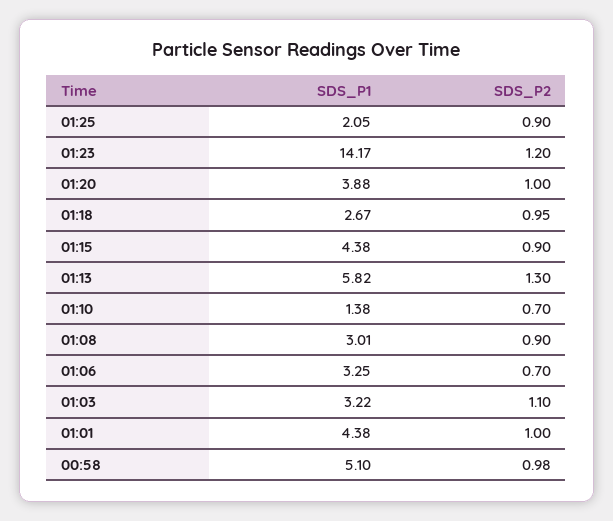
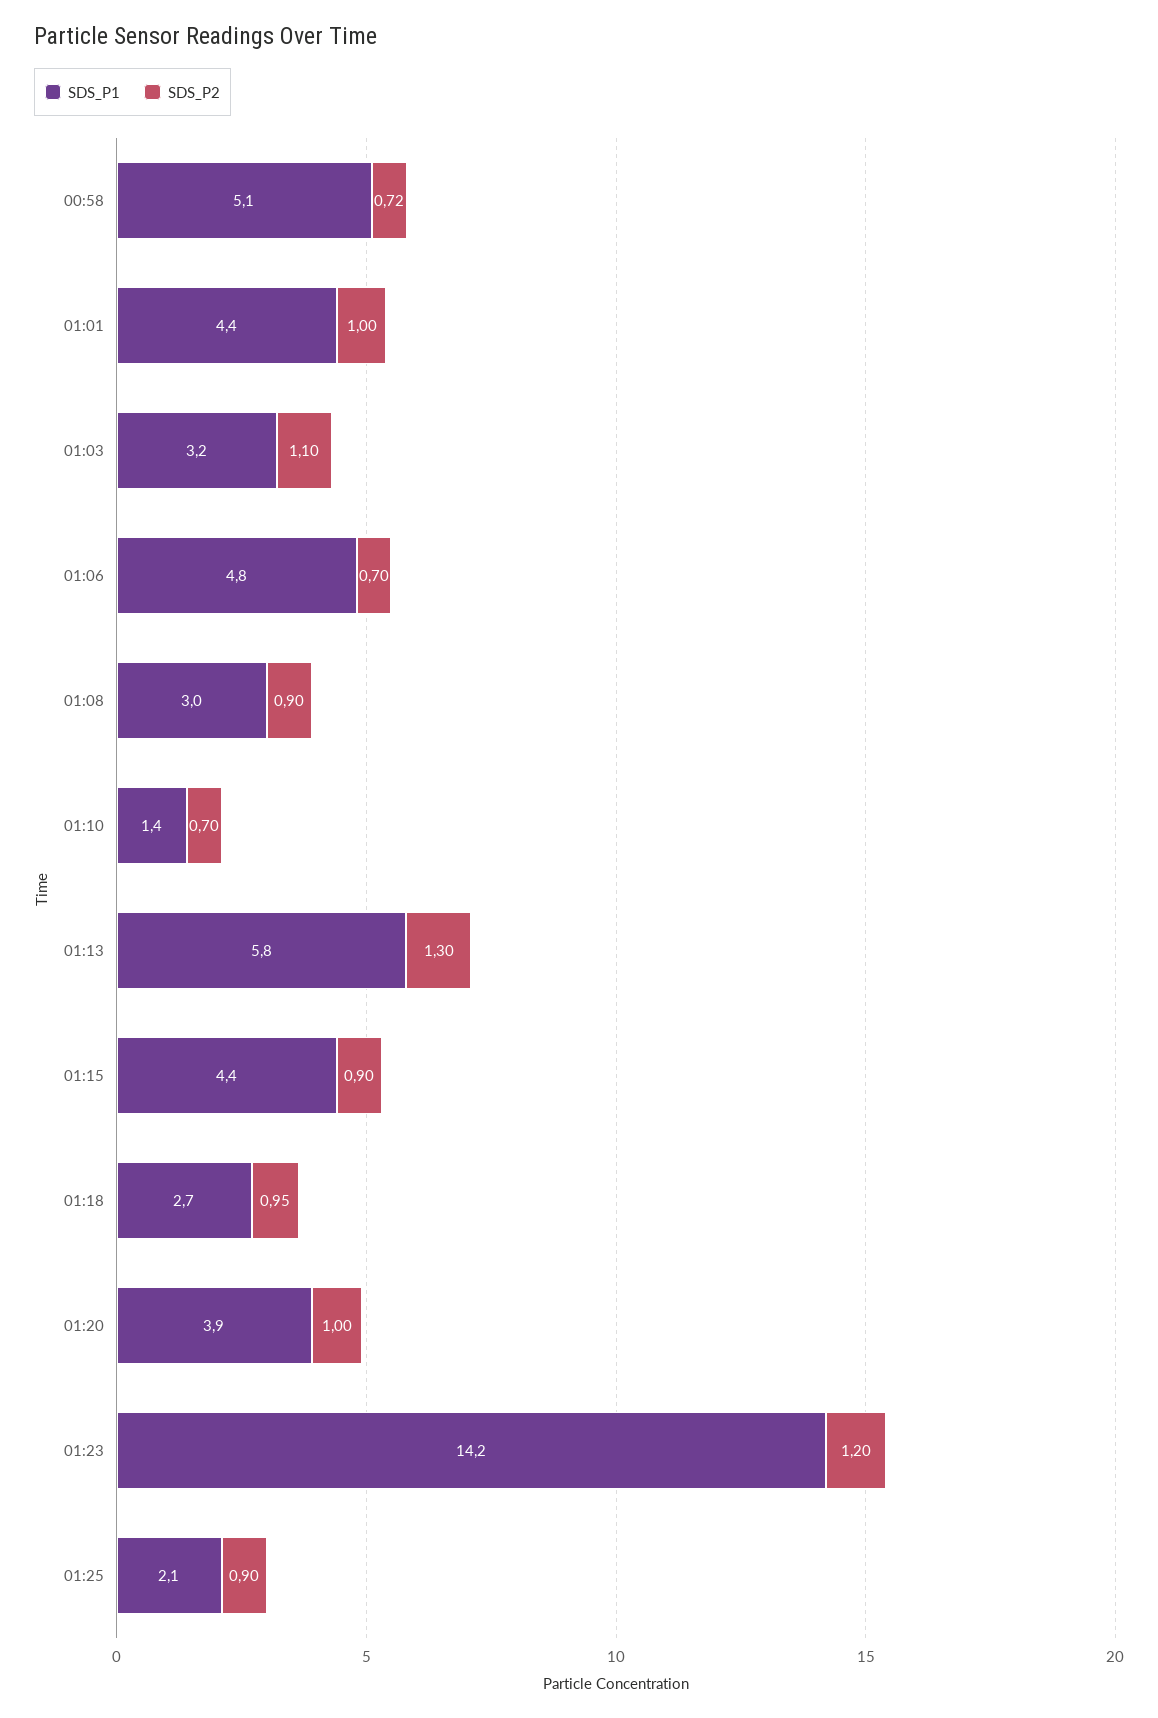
  {
    "SDS_P1": {
      "01:25": 2.05,
      "01:23": 14.17,
      "01:20": 3.88,
      "01:18": 2.67,
      "01:15": 4.38,
      "01:13": 5.82,
      "01:10": 1.38,
      "01:08": 3.01,
-     "01:06": 3.25,
+     "01:06": 4.8,
      "01:03": 3.22,
      "01:01": 4.38,
      "00:58": 5.1
    },
    "SDS_P2": {
      "01:25": 0.9,
      "01:23": 1.2,
      "01:20": 1,
      "01:18": 0.95,
      "01:15": 0.9,
      "01:13": 1.3,
      "01:10": 0.7,
      "01:08": 0.9,
      "01:06": 0.7,
      "01:03": 1.1,
      "01:01": 1,
-     "00:58": 0.98
+     "00:58": 0.72
    }
  }

